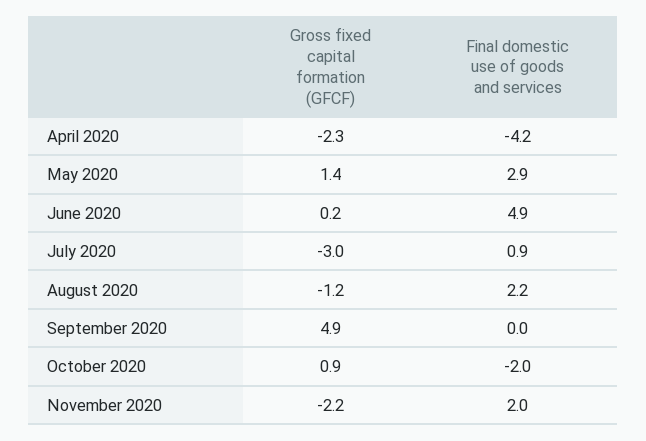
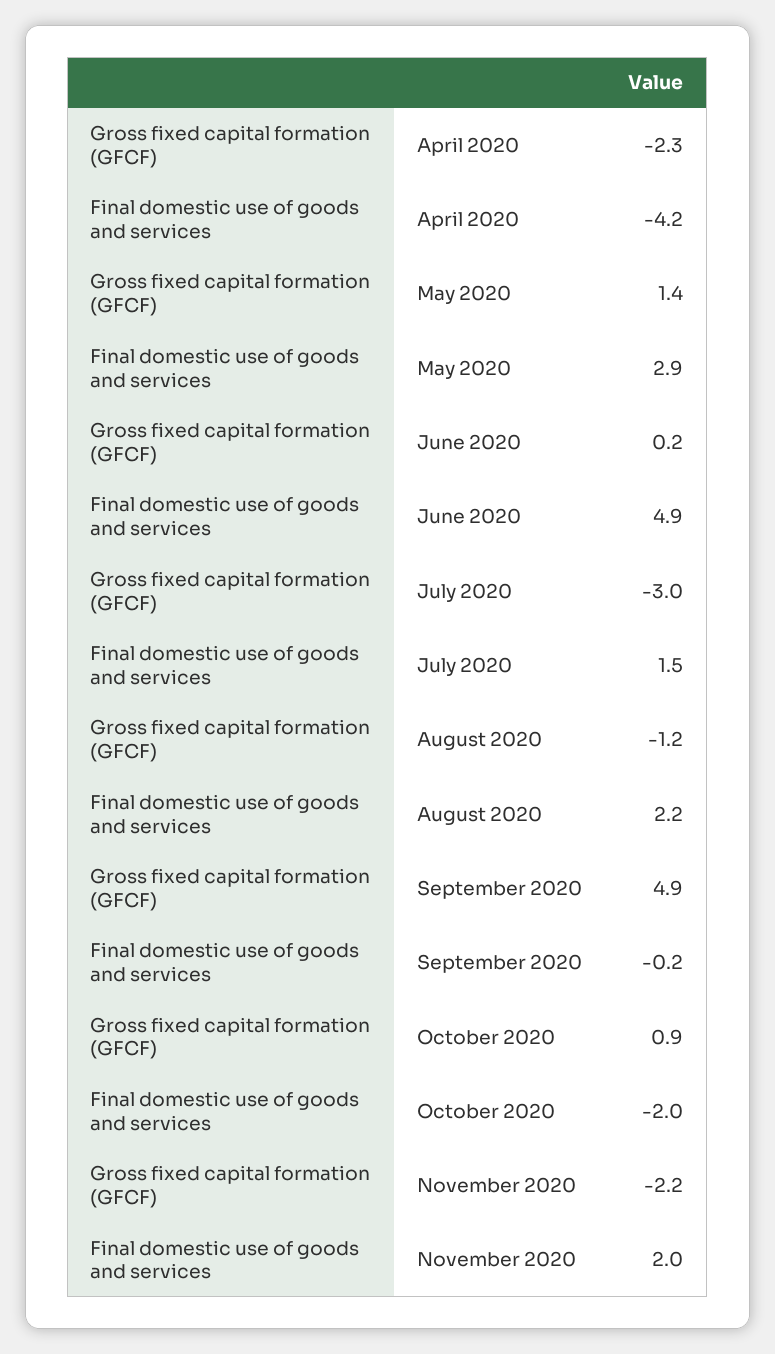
  {
    "Gross fixed capital formation (GFCF)": {
      "April 2020": -2.3,
      "May 2020": 1.4,
      "June 2020": 0.2,
      "July 2020": -3,
      "August 2020": -1.2,
      "September 2020": 4.9,
      "October 2020": 0.9,
      "November 2020": -2.2
    },
    "Final domestic use of goods and services": {
      "April 2020": -4.2,
      "May 2020": 2.9,
      "June 2020": 4.9,
-     "July 2020": 0.9,
+     "July 2020": 1.5,
      "August 2020": 2.2,
-     "September 2020": 0,
+     "September 2020": -0.2,
      "October 2020": -2,
      "November 2020": 2
    }
  }

